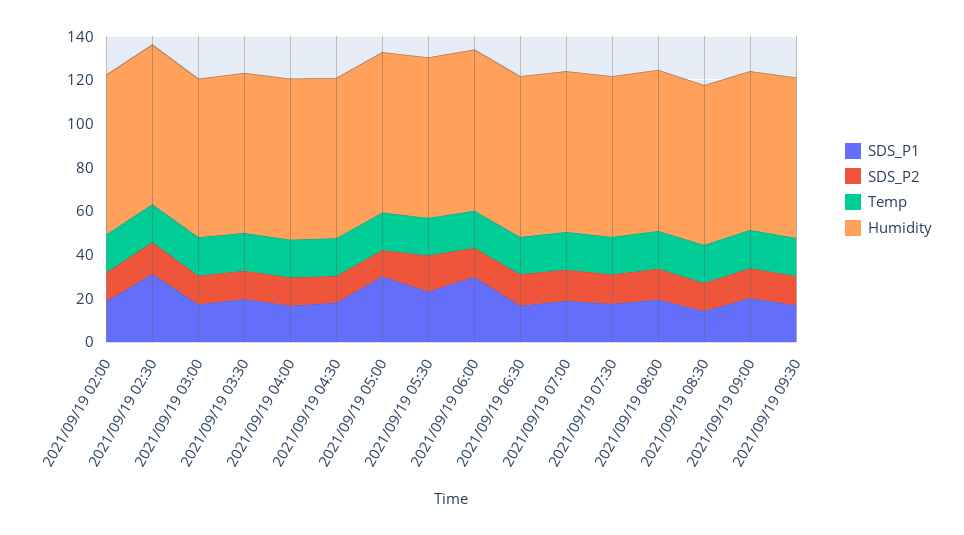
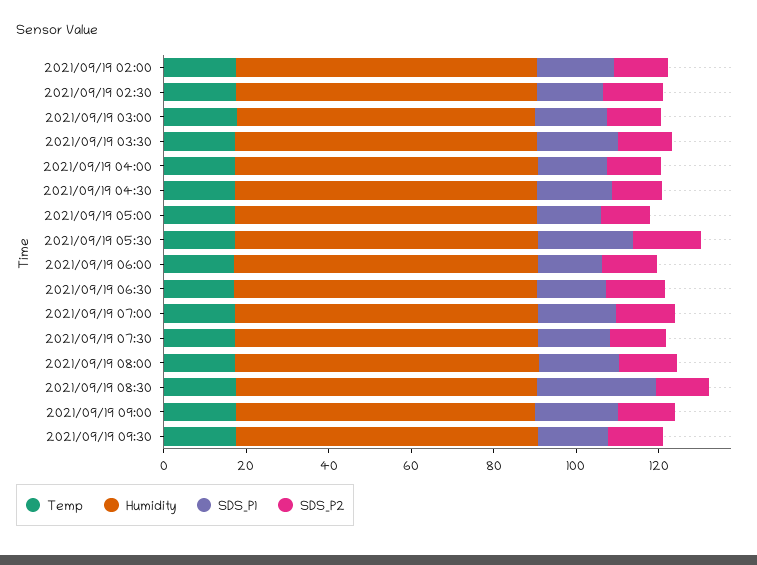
  {
    "SDS_P1": {
      "2021/09/19 02:00": 20,
-     "2021/09/19 02:30": 30,
+     "2021/09/19 02:30": 15,
      "2021/09/19 03:00": 15,
      "2021/09/19 03:30": 20,
      "2021/09/19 04:00": 15,
      "2021/09/19 04:30": 20,
-     "2021/09/19 05:00": 30,
+     "2021/09/19 05:00": 15,
      "2021/09/19 05:30": 25,
-     "2021/09/19 06:00": 30,
+     "2021/09/19 06:00": 15,
      "2021/09/19 06:30": 15,
      "2021/09/19 07:00": 20,
      "2021/09/19 07:30": 15,
      "2021/09/19 08:00": 20,
-     "2021/09/19 08:30": 15,
+     "2021/09/19 08:30": 30,
      "2021/09/19 09:00": 20,
      "2021/09/19 09:30": 15
    },
    "SDS_P2": {
      "2021/09/19 02:00": 15,
      "2021/09/19 02:30": 15,
      "2021/09/19 03:00": 15,
      "2021/09/19 03:30": 15,
      "2021/09/19 04:00": 15,
      "2021/09/19 04:30": 10,
      "2021/09/19 05:00": 10,
      "2021/09/19 05:30": 15,
      "2021/09/19 06:00": 15,
      "2021/09/19 06:30": 15,
      "2021/09/19 07:00": 15,
      "2021/09/19 07:30": 15,
      "2021/09/19 08:00": 15,
      "2021/09/19 08:30": 15,
      "2021/09/19 09:00": 15,
      "2021/09/19 09:30": 15
    },
    "Temp": {
      "2021/09/19 02:00": 15,
      "2021/09/19 02:30": 15,
      "2021/09/19 03:00": 20,
      "2021/09/19 03:30": 15,
      "2021/09/19 04:00": 15,
      "2021/09/19 04:30": 15,
      "2021/09/19 05:00": 15,
      "2021/09/19 05:30": 15,
      "2021/09/19 06:00": 15,
      "2021/09/19 06:30": 15,
      "2021/09/19 07:00": 15,
      "2021/09/19 07:30": 15,
      "2021/09/19 08:00": 15,
      "2021/09/19 08:30": 15,
      "2021/09/19 09:00": 20,
      "2021/09/19 09:30": 15
    },
    "Humidity": {
      "2021/09/19 02:00": 75,
      "2021/09/19 02:30": 75,
      "2021/09/19 03:00": 70,
      "2021/09/19 03:30": 75,
      "2021/09/19 04:00": 75,
      "2021/09/19 04:30": 75,
      "2021/09/19 05:00": 75,
      "2021/09/19 05:30": 75,
      "2021/09/19 06:00": 75,
      "2021/09/19 06:30": 75,
      "2021/09/19 07:00": 75,
      "2021/09/19 07:30": 75,
      "2021/09/19 08:00": 75,
      "2021/09/19 08:30": 75,
      "2021/09/19 09:00": 75,
      "2021/09/19 09:30": 75
    }
  }

